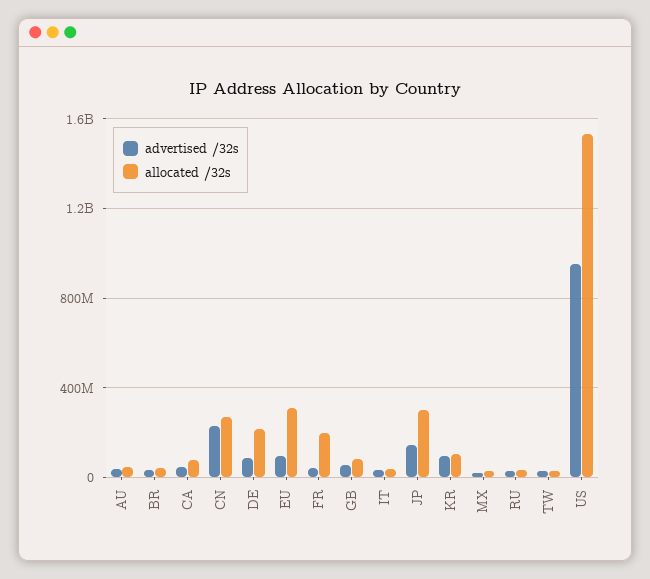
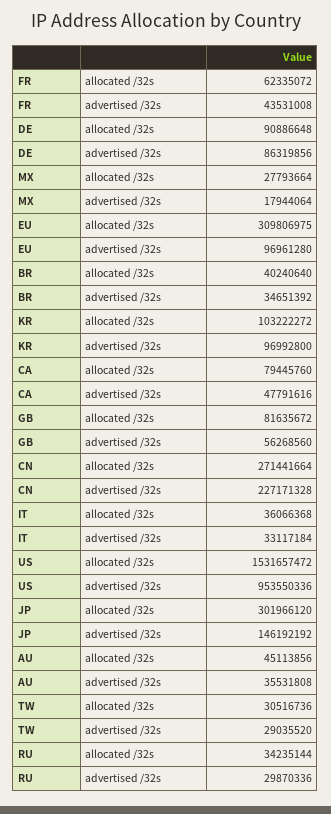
  {
    "advertised /32s": {
      "AU": 35531808,
      "BR": 34651392,
      "CA": 47791616,
      "CN": 227171328,
      "DE": 86319856,
      "EU": 96961280,
      "FR": 43531008,
      "GB": 56268560,
      "IT": 33117184,
      "JP": 146192192,
      "KR": 96992800,
      "MX": 17944064,
      "RU": 29870336,
      "TW": 29035520,
      "US": 953550336
    },
    "allocated /32s": {
      "AU": 45113856,
      "BR": 40240640,
      "CA": 79445760,
      "CN": 271441664,
-     "DE": 200000000,
+     "DE": 90886648,
      "EU": 309806975,
-     "FR": 200000000,
+     "FR": 62335072,
      "GB": 81635672,
      "IT": 36066368,
      "JP": 301966120,
      "KR": 103222272,
      "MX": 27793664,
      "RU": 34235144,
      "TW": 30516736,
      "US": 1531657472
    }
  }

